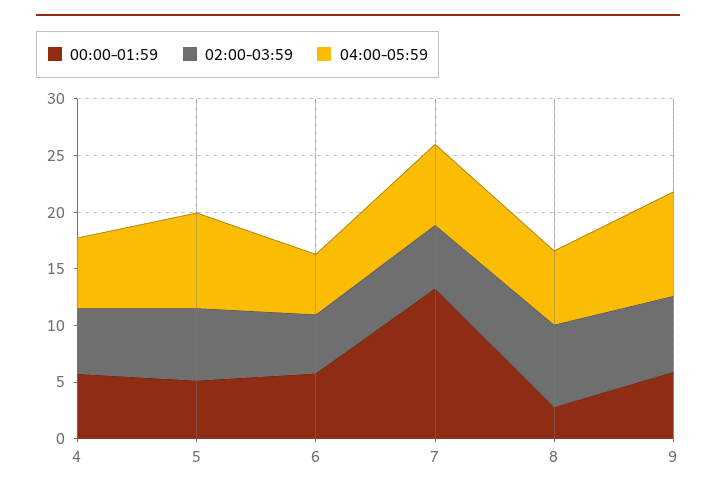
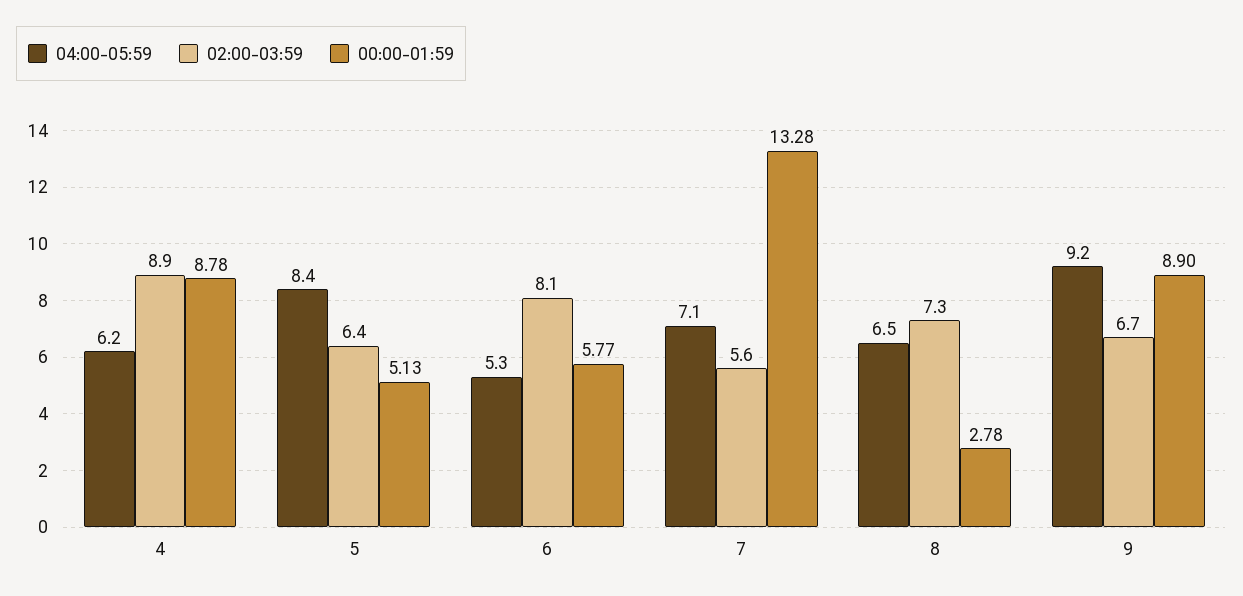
  {
    "00:00-01:59": {
-     "4": 6,
+     "4": 8.78,
      "5": 5.13,
      "6": 5.77,
      "7": 13.28,
      "8": 2.78,
-     "9": 6
+     "9": 8.9
    },
    "02:00-03:59": {
-     "4": 6,
+     "4": 8.9,
      "5": 6.4,
-     "6": 5,
+     "6": 8.1,
      "7": 5.6,
      "8": 7.3,
      "9": 6.7
    },
    "04:00-05:59": {
      "4": 6.2,
      "5": 8.4,
      "6": 5.3,
      "7": 7.1,
      "8": 6.5,
      "9": 9.2
    }
  }

